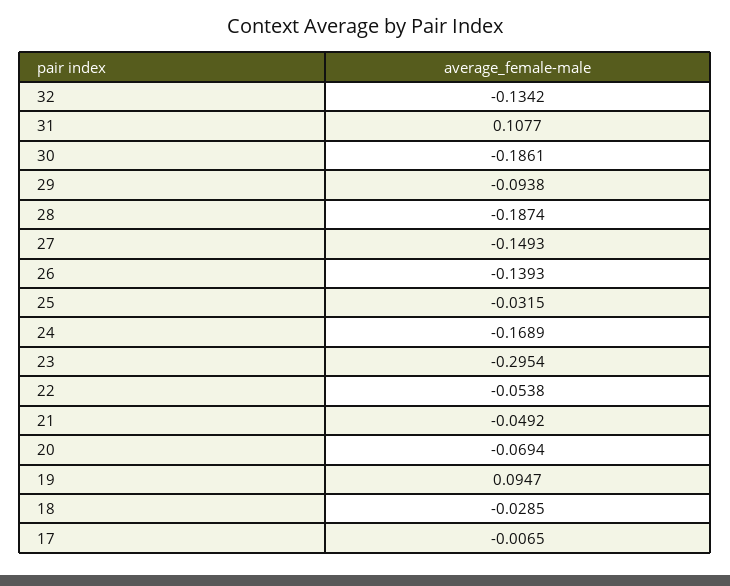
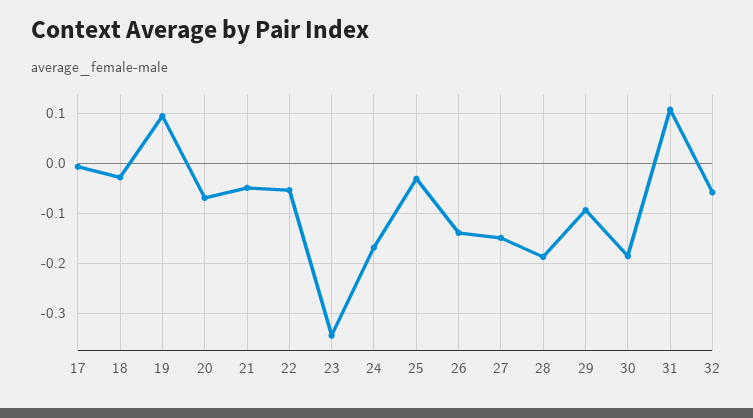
  {
-   "32": -0.1342,
+   "32": -0.06,
    "31": 0.1077,
    "30": -0.1861,
    "29": -0.0938,
    "28": -0.1874,
    "27": -0.1493,
    "26": -0.1393,
    "25": -0.0315,
    "24": -0.1689,
-   "23": -0.2954,
+   "23": -0.34,
    "22": -0.0538,
    "21": -0.0492,
    "20": -0.0694,
    "19": 0.0947,
    "18": -0.0285,
    "17": -0.0065
  }

